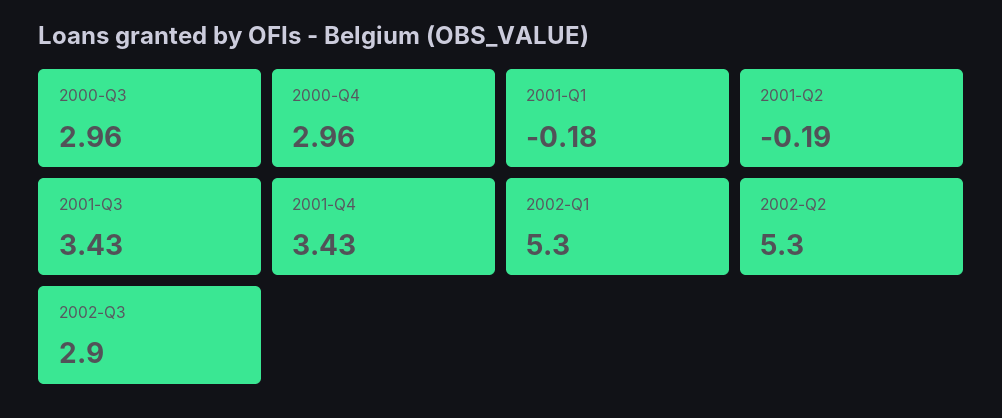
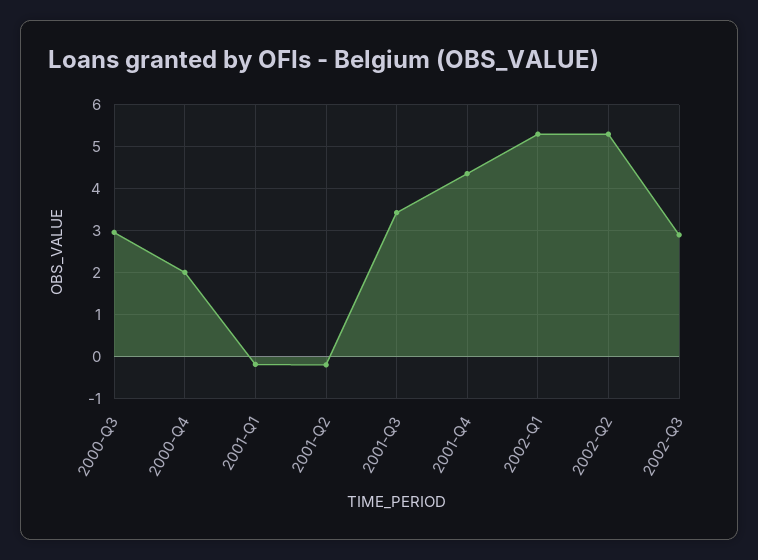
  {
    "2000-Q3": 2.96,
-   "2000-Q4": 2.96,
+   "2000-Q4": 2,
    "2001-Q1": -0.18,
    "2001-Q2": -0.19,
    "2001-Q3": 3.43,
-   "2001-Q4": 3.43,
+   "2001-Q4": 4.4,
    "2002-Q1": 5.3,
    "2002-Q2": 5.3,
    "2002-Q3": 2.9
  }

